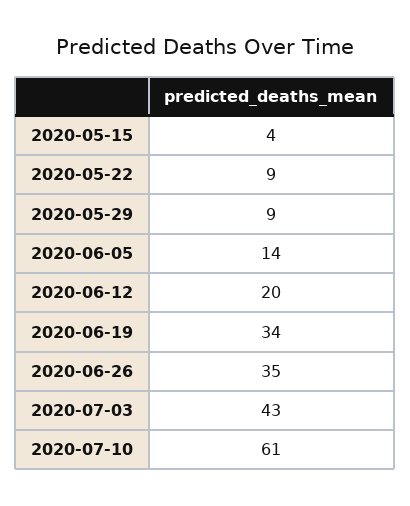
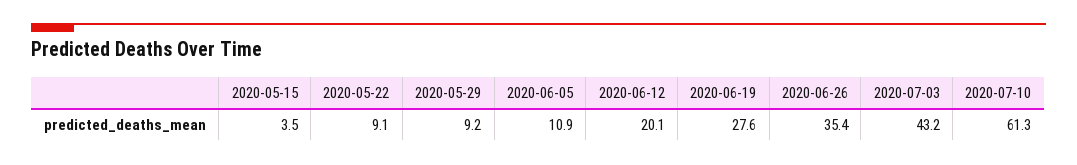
  {
    "2020-05-15": 3.5,
    "2020-05-22": 9.1,
    "2020-05-29": 9.2,
-   "2020-06-05": 14,
+   "2020-06-05": 10.9,
    "2020-06-12": 20.1,
-   "2020-06-19": 34,
+   "2020-06-19": 27.6,
    "2020-06-26": 35.4,
    "2020-07-03": 43.2,
    "2020-07-10": 61.3
  }

